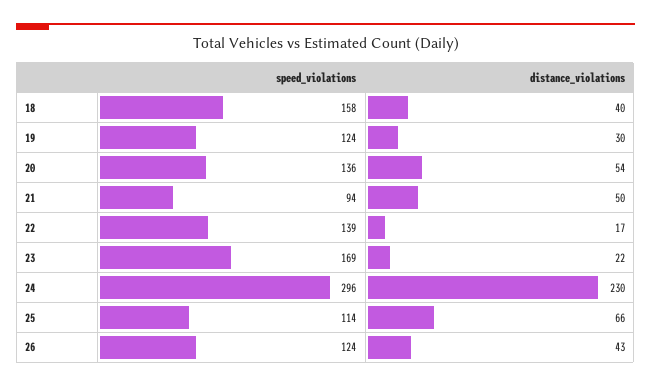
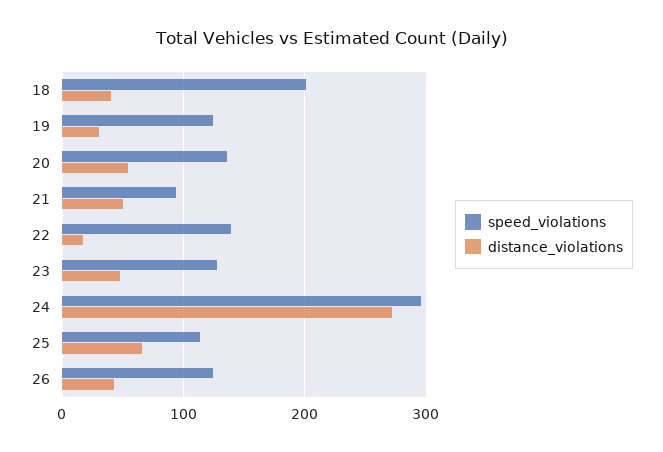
  {
    "speed_violations": {
-     "18": 158,
+     "18": 200,
      "19": 124,
      "20": 136,
      "21": 94,
      "22": 139,
-     "23": 169,
+     "23": 130,
      "24": 296,
      "25": 114,
      "26": 124
    },
    "distance_violations": {
      "18": 40,
      "19": 30,
      "20": 54,
      "21": 50,
      "22": 17,
-     "23": 22,
+     "23": 50,
-     "24": 230,
+     "24": 270,
      "25": 66,
      "26": 43
    }
  }

